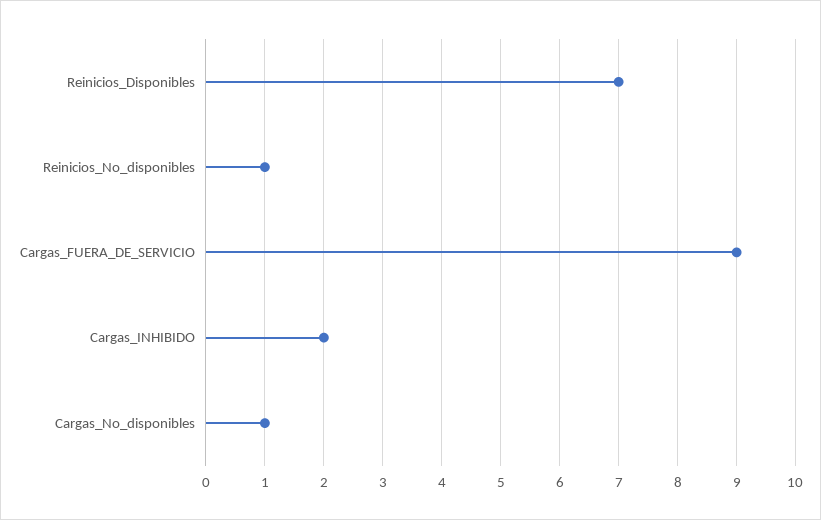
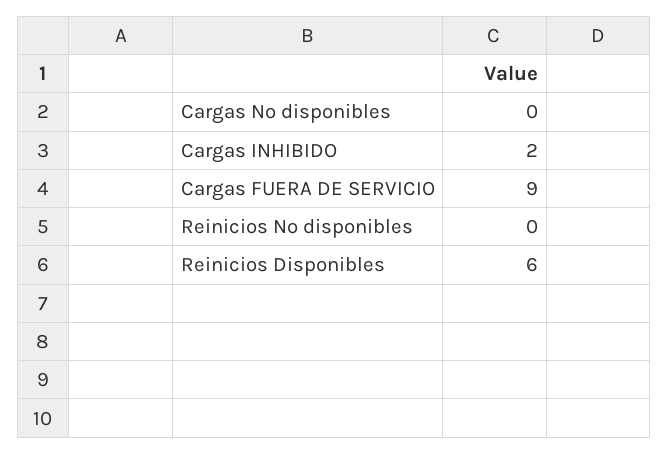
  {
-   "Reinicios_Disponibles": 7,
+   "Reinicios_Disponibles": 6,
-   "Reinicios_No_disponibles": 1,
+   "Reinicios_No_disponibles": 0,
    "Cargas_FUERA_DE_SERVICIO": 9,
    "Cargas_INHIBIDO": 2,
-   "Cargas_No_disponibles": 1
+   "Cargas_No_disponibles": 0
  }

